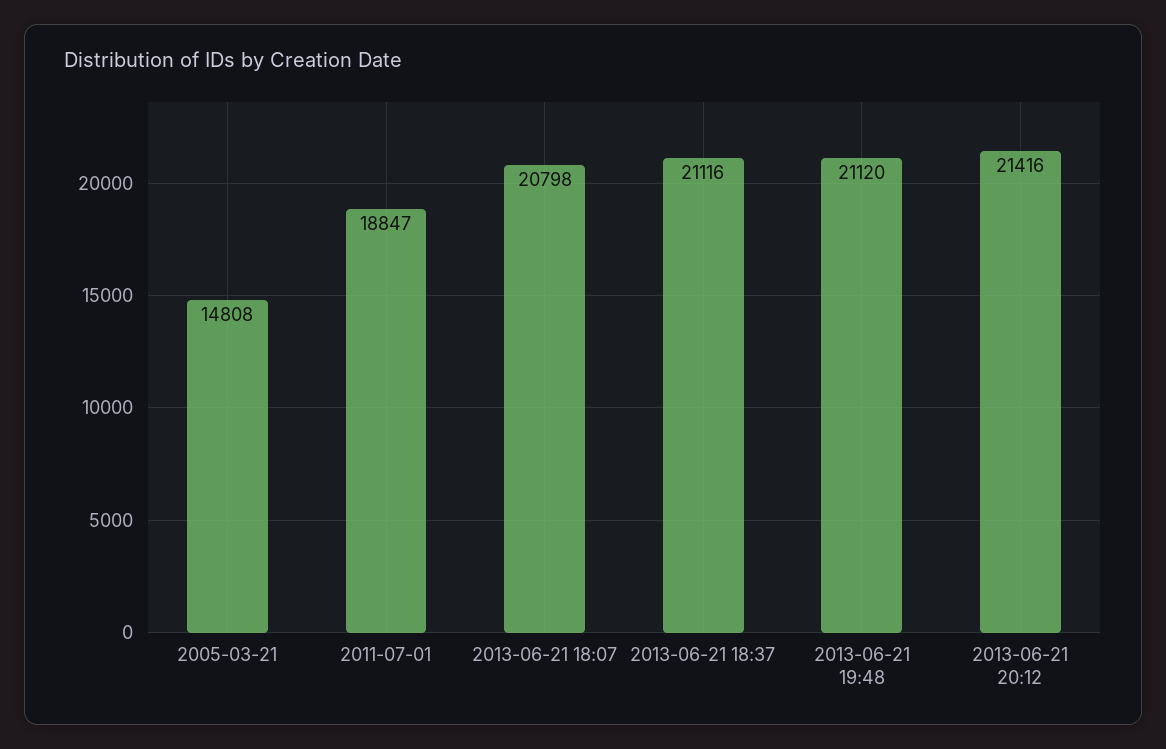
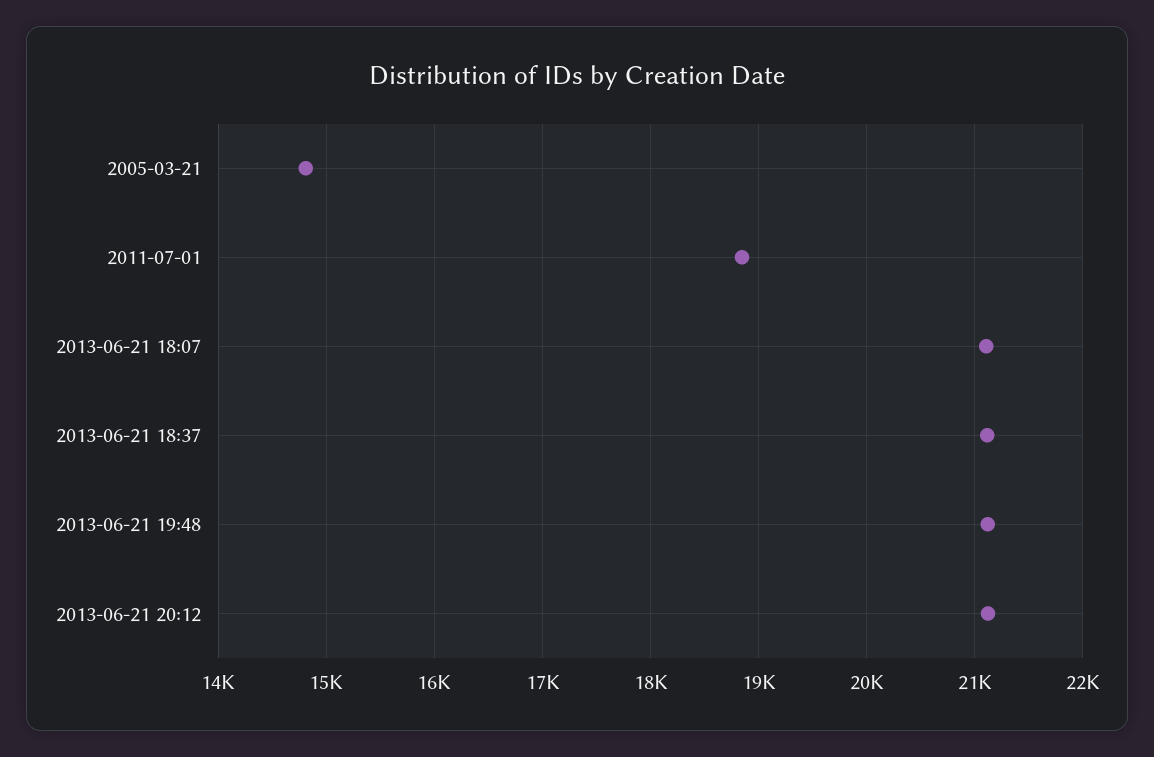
  {
    "2005-03-21": 14808,
    "2011-07-01": 18847,
-   "2013-06-21 18:07": 20798,
+   "2013-06-21 18:07": 21100,
    "2013-06-21 18:37": 21116,
    "2013-06-21 19:48": 21120,
-   "2013-06-21 20:12": 21416
+   "2013-06-21 20:12": 21100
  }

